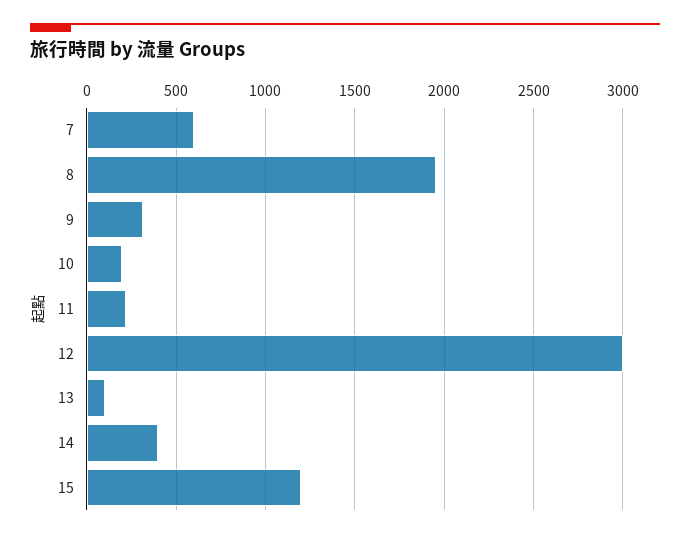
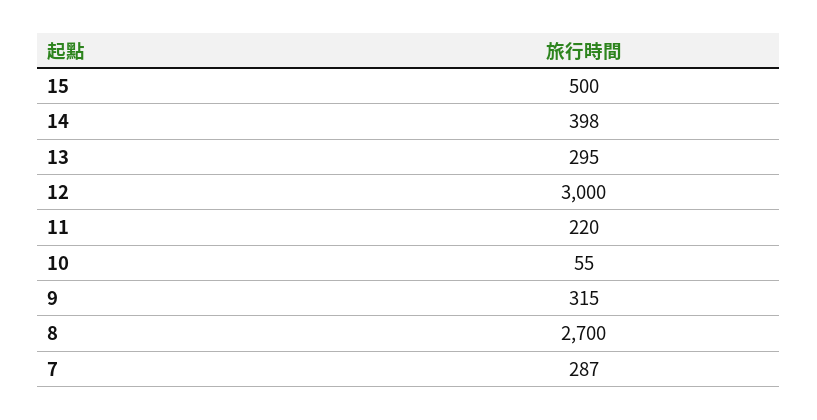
  {
-   "7": 600,
+   "7": 287,
-   "8": 1950,
+   "8": 2700,
    "9": 315,
-   "10": 200,
+   "10": 55,
    "11": 220,
    "12": 3000,
-   "13": 100,
+   "13": 295,
    "14": 398,
-   "15": 1200
+   "15": 500
  }

